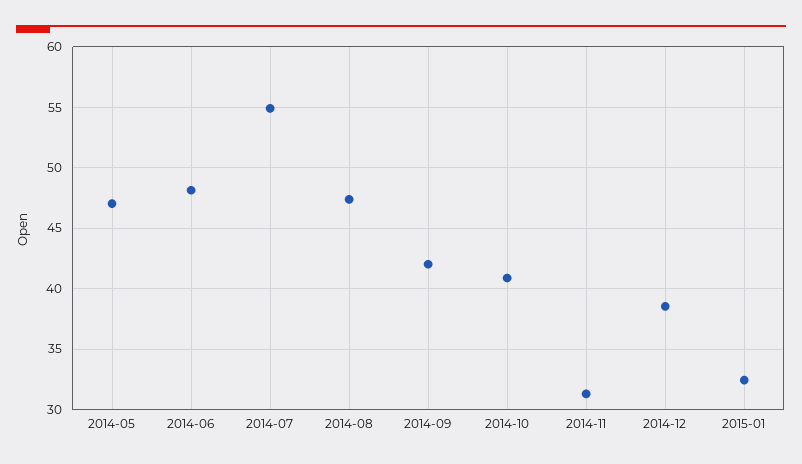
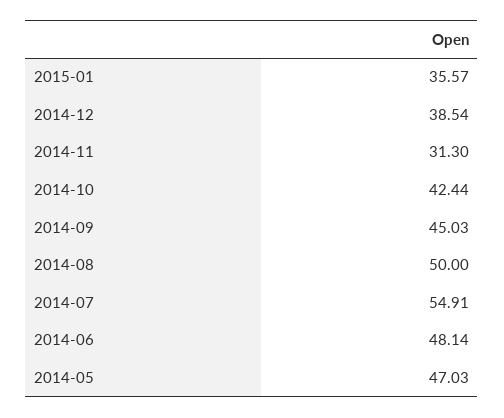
  {
    "2014-05": 47.03,
    "2014-06": 48.14,
    "2014-07": 54.91,
-   "2014-08": 47.5,
+   "2014-08": 50,
-   "2014-09": 42,
+   "2014-09": 45.03,
-   "2014-10": 41,
+   "2014-10": 42.44,
    "2014-11": 31.3,
    "2014-12": 38.54,
-   "2015-01": 32.5
+   "2015-01": 35.57
  }

